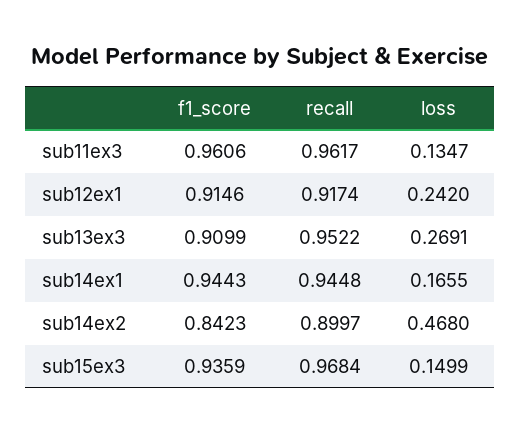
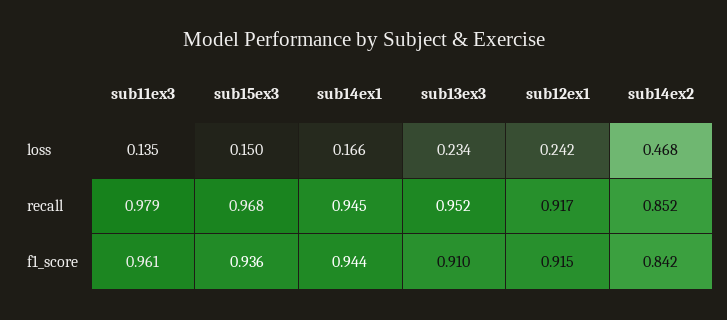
  {
    "f1_score": {
      "sub11ex3": 0.9606,
      "sub12ex1": 0.9146,
      "sub13ex3": 0.9099,
      "sub14ex1": 0.9443,
      "sub14ex2": 0.8423,
      "sub15ex3": 0.9359
    },
    "recall": {
-     "sub11ex3": 0.9617,
+     "sub11ex3": 0.979,
      "sub12ex1": 0.9174,
      "sub13ex3": 0.9522,
      "sub14ex1": 0.9448,
-     "sub14ex2": 0.8997,
+     "sub14ex2": 0.852,
      "sub15ex3": 0.9684
    },
    "loss": {
      "sub11ex3": 0.1347,
      "sub12ex1": 0.242,
-     "sub13ex3": 0.2691,
+     "sub13ex3": 0.234,
      "sub14ex1": 0.1655,
      "sub14ex2": 0.468,
      "sub15ex3": 0.1499
    }
  }

